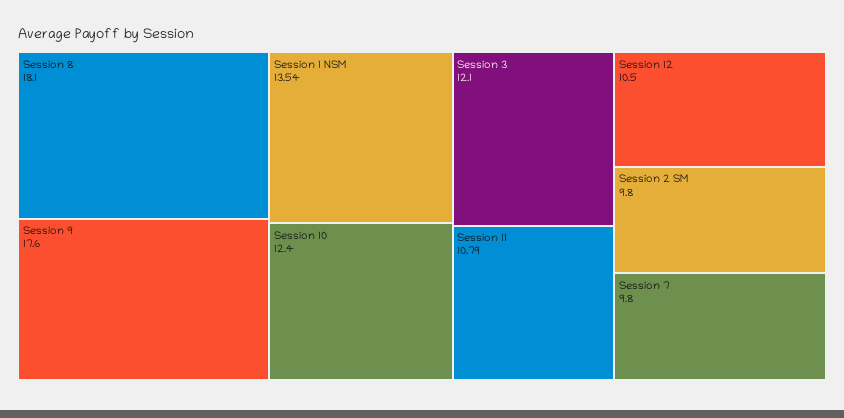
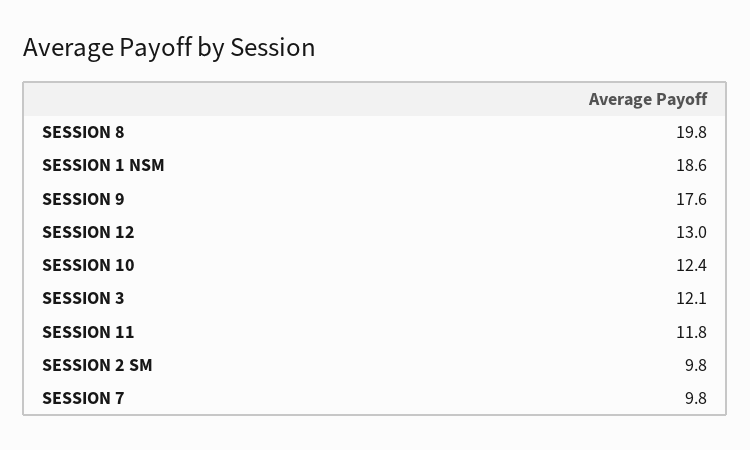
  {
-   "Session 8": 18.1,
+   "Session 8": 19.8,
    "Session 9": 17.6,
-   "Session 1 NSM": 13.54,
+   "Session 1 NSM": 18.6,
    "Session 10": 12.4,
    "Session 3": 12.1,
-   "Session 11": 10.79,
+   "Session 11": 11.8,
-   "Session 12": 10.5,
+   "Session 12": 13,
    "Session 2 SM": 9.8,
    "Session 7": 9.8
  }

